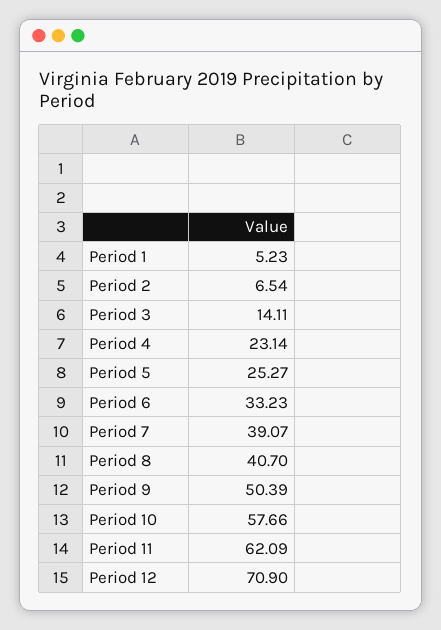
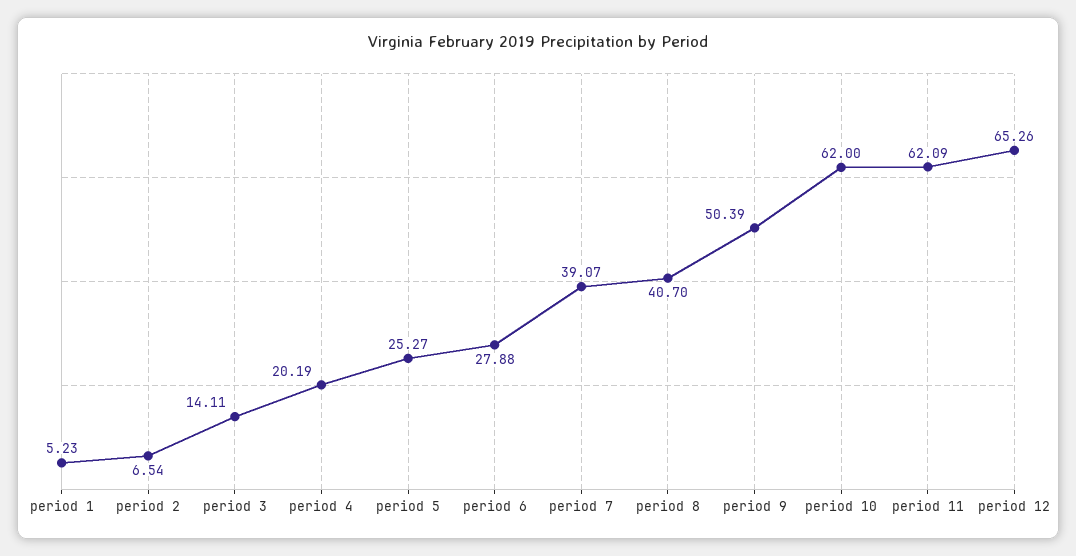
  {
    "Period 1": 5.23,
    "Period 2": 6.54,
    "Period 3": 14.11,
-   "Period 4": 23.14,
+   "Period 4": 20.19,
    "Period 5": 25.27,
-   "Period 6": 33.23,
+   "Period 6": 27.88,
    "Period 7": 39.07,
    "Period 8": 40.7,
    "Period 9": 50.39,
-   "Period 10": 57.66,
+   "Period 10": 62,
    "Period 11": 62.09,
-   "Period 12": 70.9
+   "Period 12": 65.26
  }

